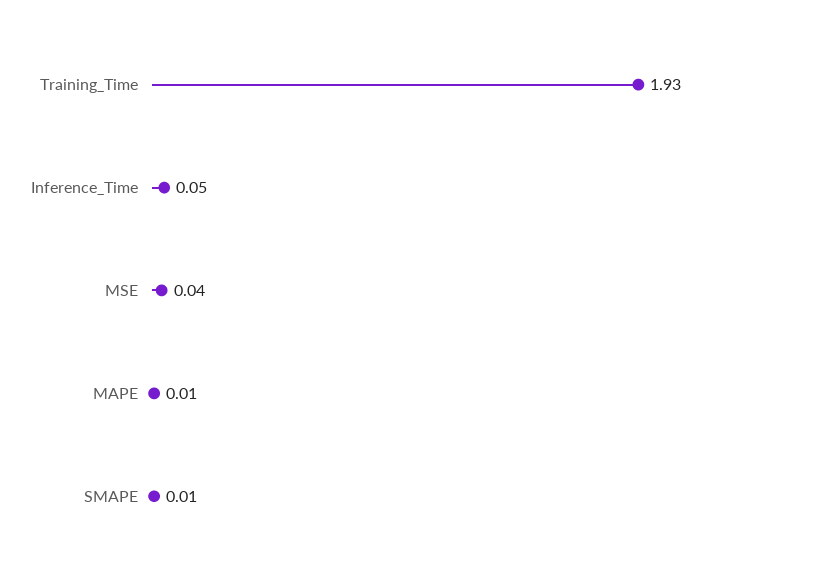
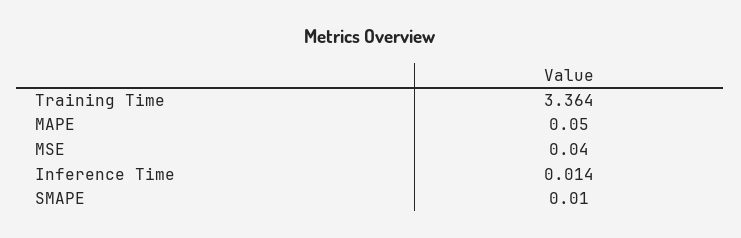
  {
-   "Training_Time": 1.93,
+   "Training_Time": 3.364,
-   "Inference_Time": 0.05,
+   "Inference_Time": 0.014,
    "MSE": 0.04,
-   "MAPE": 0.01,
+   "MAPE": 0.05,
    "SMAPE": 0.01
  }

